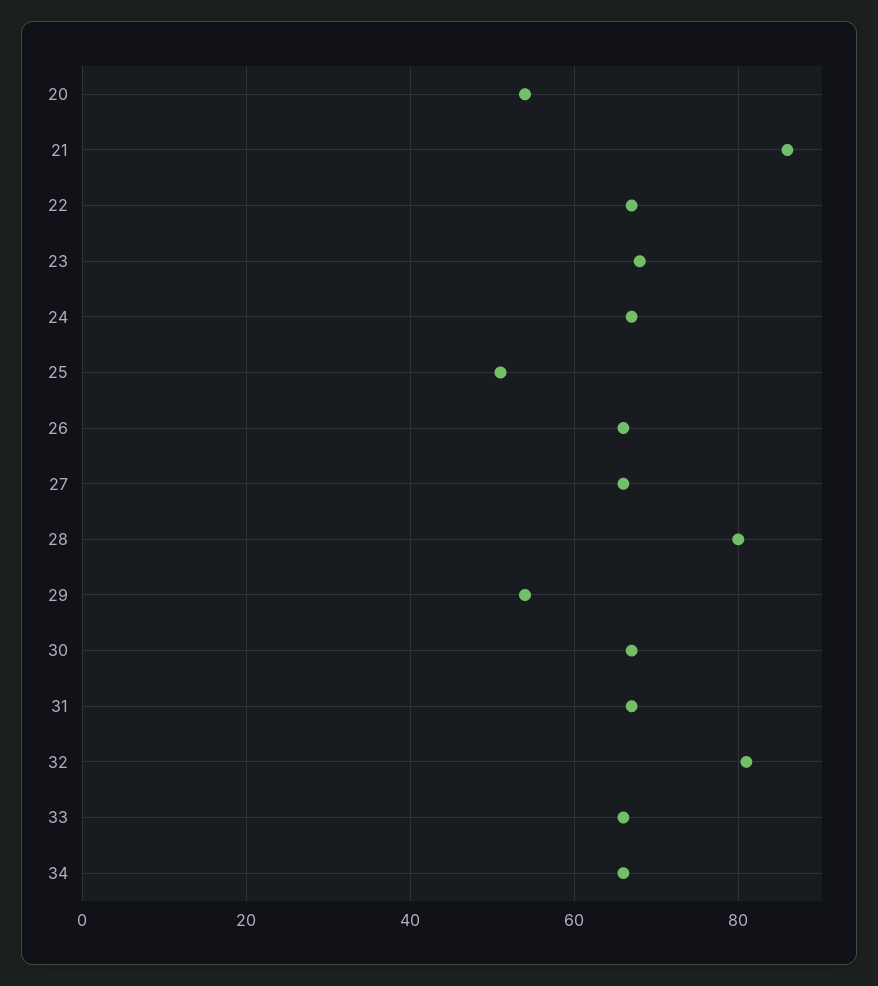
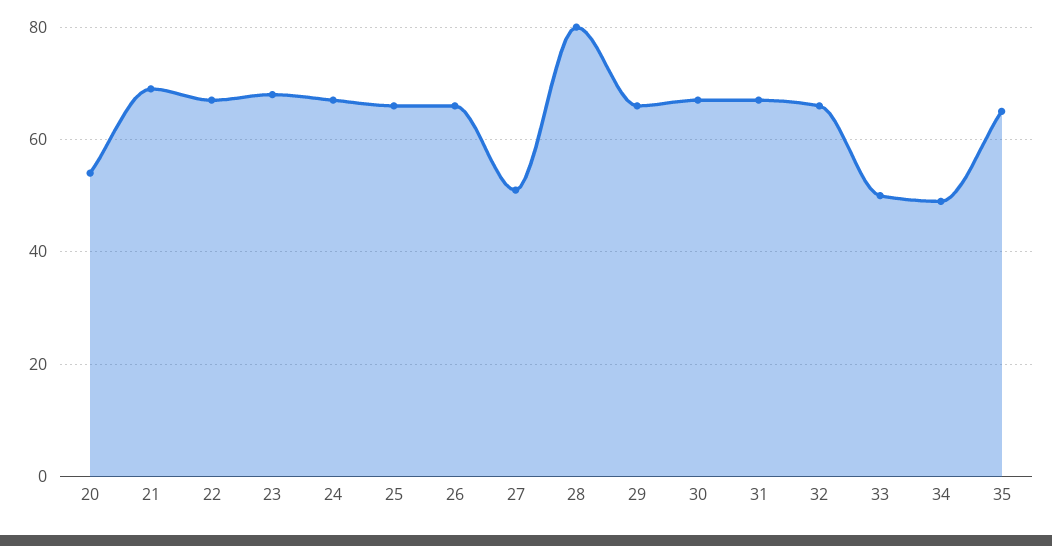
  {
    "20": 55,
-   "21": 85,
+   "21": 70,
    "22": 65,
    "23": 70,
    "24": 65,
-   "25": 50,
+   "25": 65,
    "26": 65,
-   "27": 65,
+   "27": 50,
    "28": 80,
-   "29": 55,
+   "29": 65,
    "30": 65,
    "31": 65,
-   "32": 80,
+   "32": 65,
-   "33": 65,
+   "33": 50,
-   "34": 65
+   "34": 50,
+   "35": 65
  }

